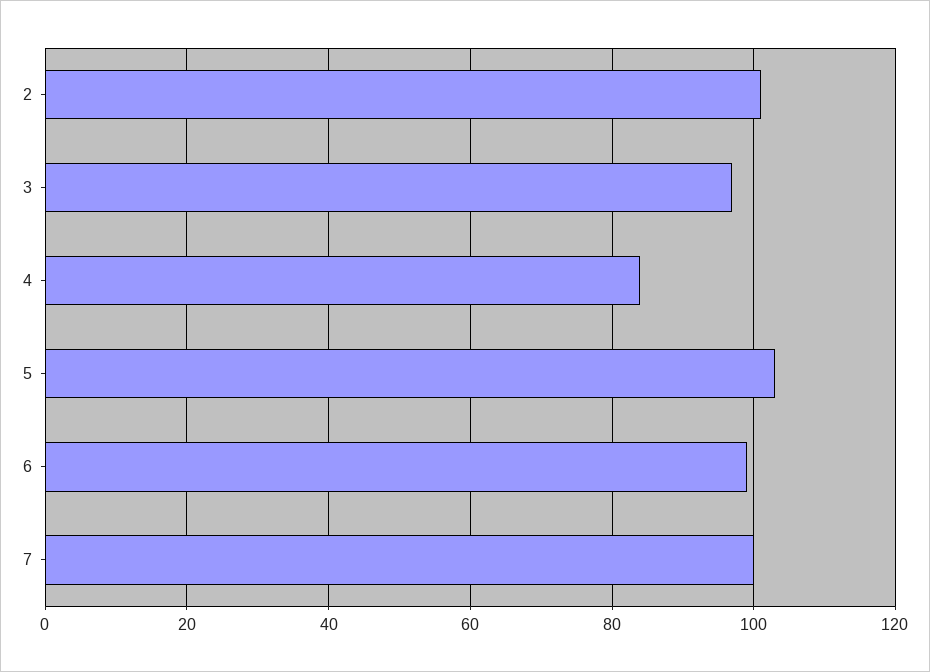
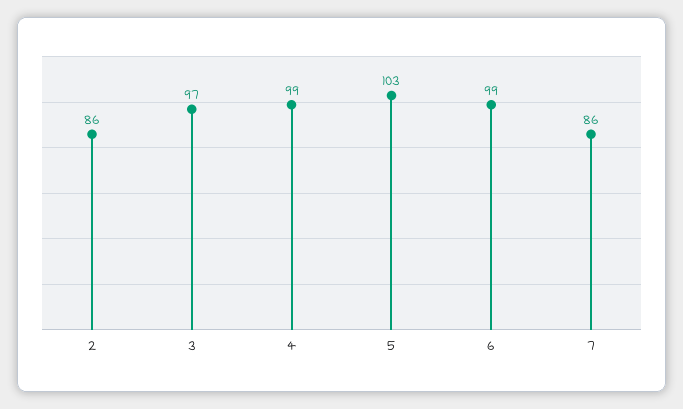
  {
-   "2": 100,
+   "2": 86,
    "3": 97,
-   "4": 85,
+   "4": 99,
    "5": 103,
    "6": 99,
-   "7": 100
+   "7": 86
  }

